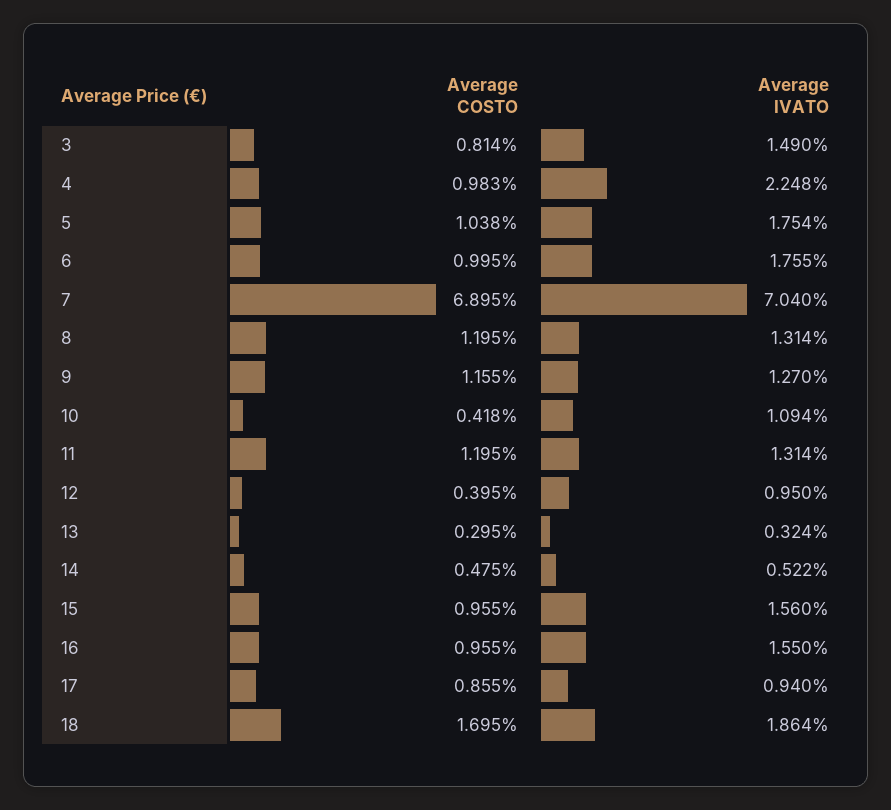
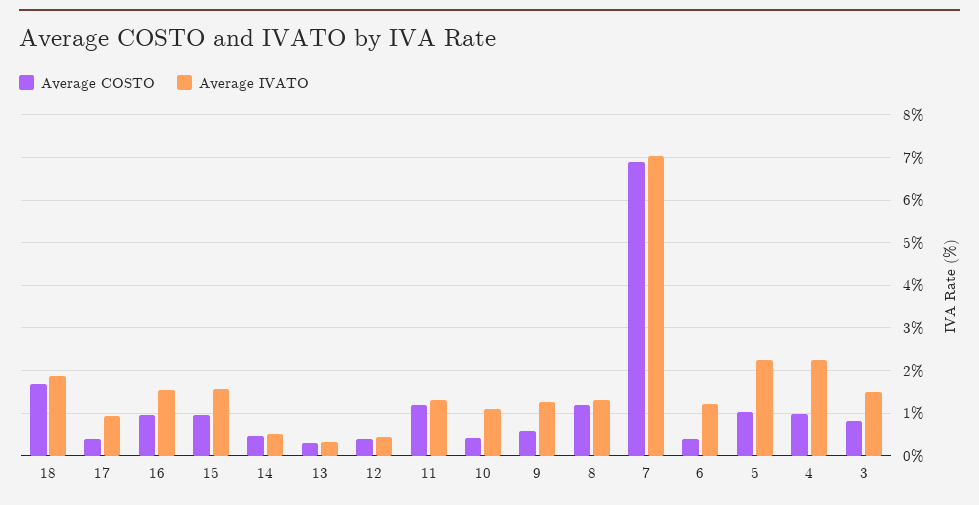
  {
    "Average COSTO": {
      "3": 0.814,
      "4": 0.983,
      "5": 1.038,
-     "6": 0.995,
+     "6": 0.4,
      "7": 6.895,
      "8": 1.195,
-     "9": 1.155,
+     "9": 0.6,
      "10": 0.418,
      "11": 1.195,
      "12": 0.395,
      "13": 0.295,
      "14": 0.475,
      "15": 0.955,
      "16": 0.955,
-     "17": 0.855,
+     "17": 0.4,
      "18": 1.695
    },
    "Average IVATO": {
      "3": 1.49,
      "4": 2.248,
-     "5": 1.754,
+     "5": 2.2,
-     "6": 1.755,
+     "6": 1.2,
      "7": 7.04,
      "8": 1.314,
      "9": 1.27,
      "10": 1.094,
      "11": 1.314,
-     "12": 0.95,
+     "12": 0.4,
      "13": 0.324,
      "14": 0.522,
      "15": 1.56,
      "16": 1.55,
      "17": 0.94,
      "18": 1.864
    }
  }

